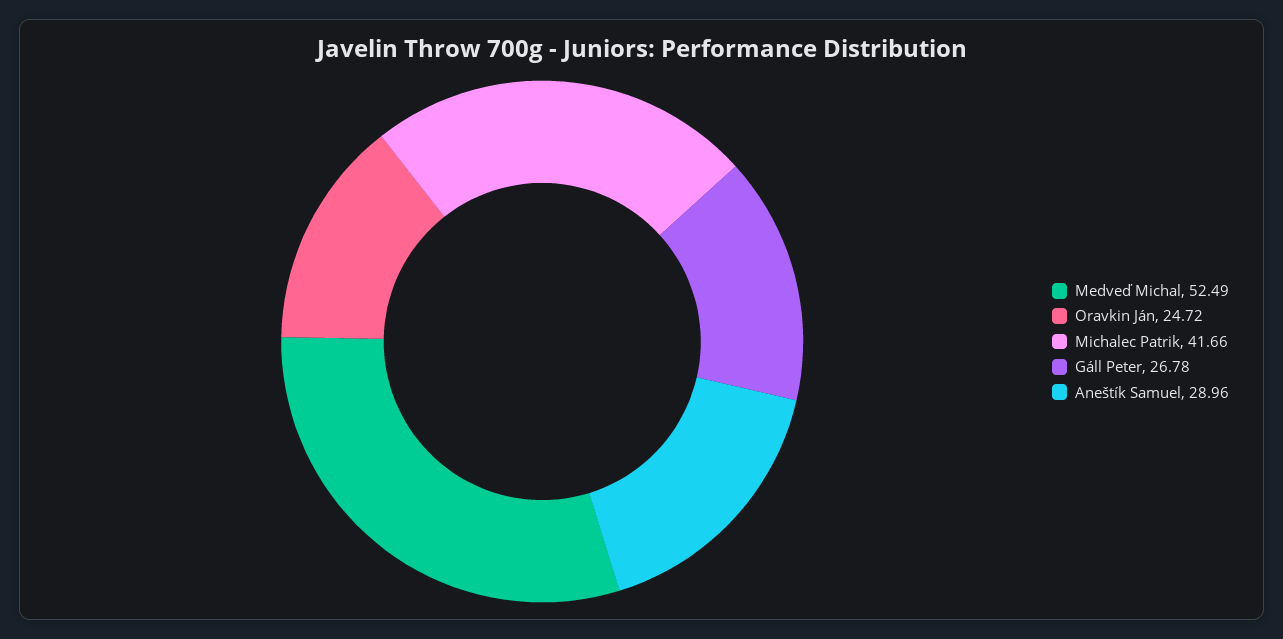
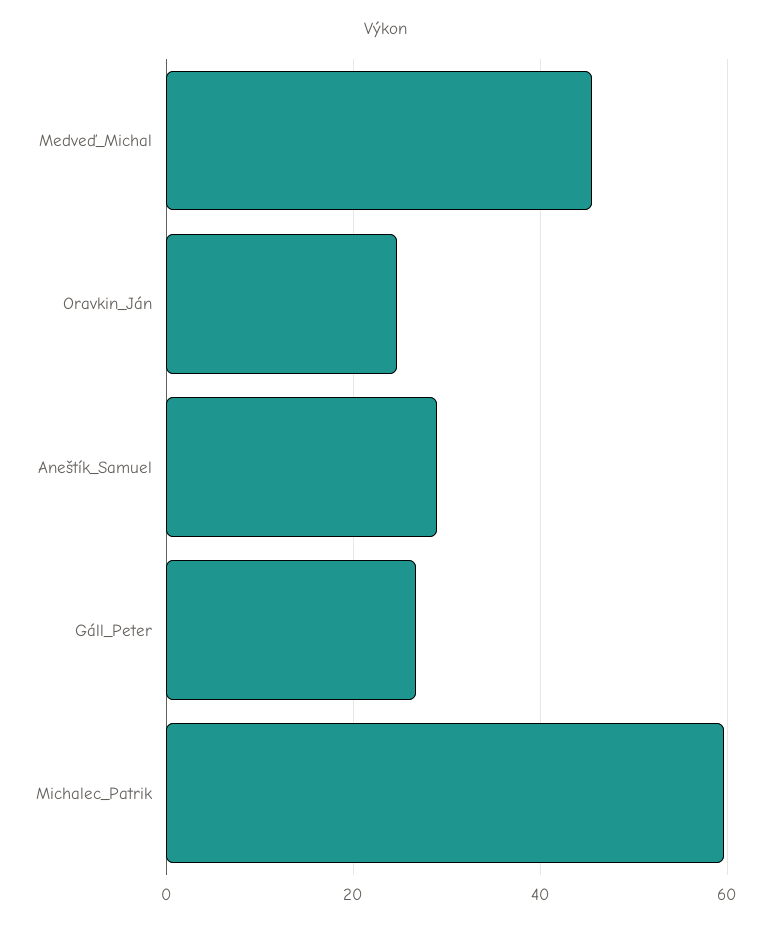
  {
-   "Medveď Michal": 52.49,
+   "Medveď Michal": 46,
    "Oravkin Ján": 24.72,
-   "Michalec Patrik": 41.66,
+   "Michalec Patrik": 60,
    "Gáll Peter": 26.78,
    "Aneštík Samuel": 28.96
  }

